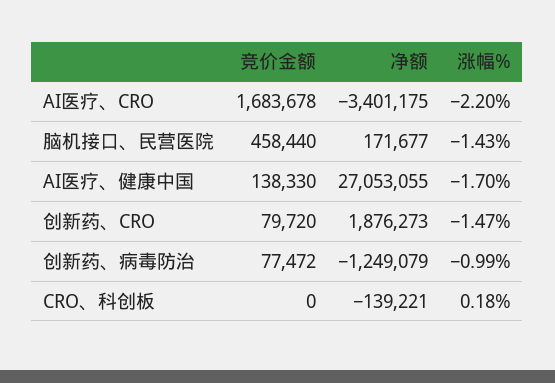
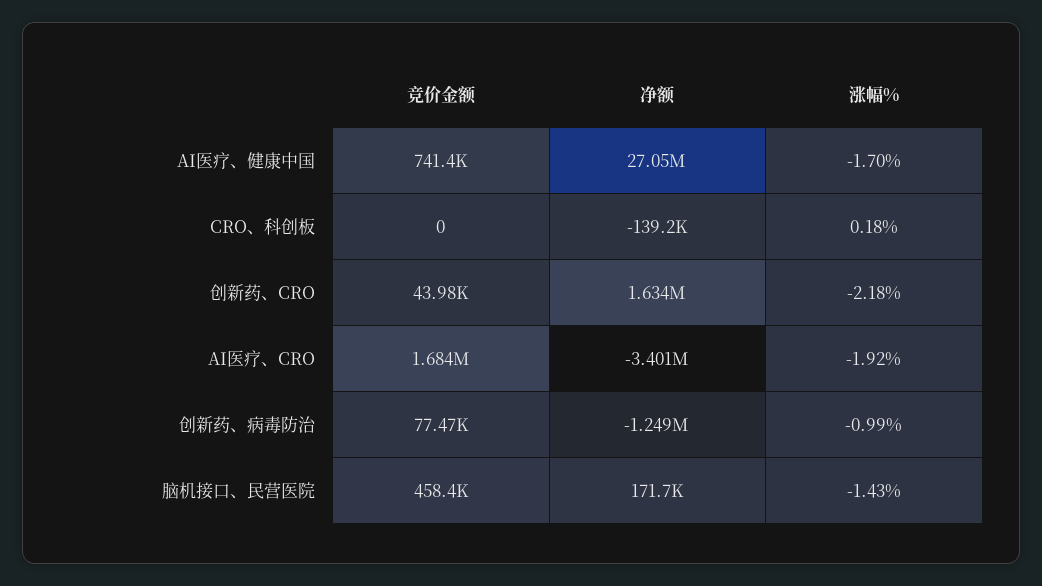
  {
    "竞价金额": {
      "AI医疗、CRO": 1683678,
      "脑机接口、民营医院": 458440,
-     "AI医疗、健康中国": 138330,
+     "AI医疗、健康中国": 741400,
-     "创新药、CRO": 79720,
+     "创新药、CRO": 43980,
      "创新药、病毒防治": 77472,
      "CRO、科创板": 0
    },
    "净额": {
      "AI医疗、CRO": -3401175,
      "脑机接口、民营医院": 171677,
      "AI医疗、健康中国": 27053055,
-     "创新药、CRO": 1876273,
+     "创新药、CRO": 1634000,
      "创新药、病毒防治": -1249079,
      "CRO、科创板": -139221
    },
    "涨幅%": {
-     "AI医疗、CRO": -2.2,
+     "AI医疗、CRO": -1.92,
      "脑机接口、民营医院": -1.43,
      "AI医疗、健康中国": -1.7,
-     "创新药、CRO": -1.47,
+     "创新药、CRO": -2.18,
      "创新药、病毒防治": -0.99,
      "CRO、科创板": 0.18
    }
  }

